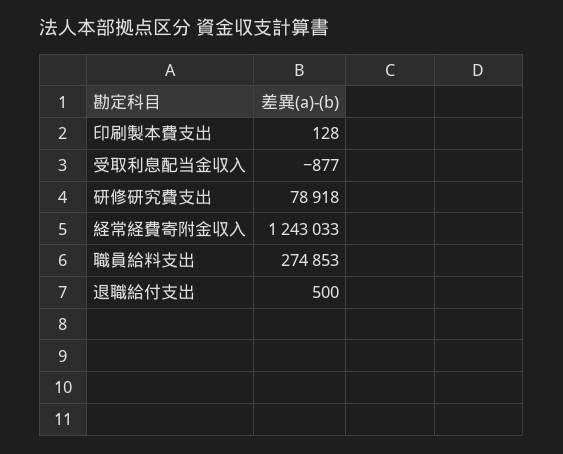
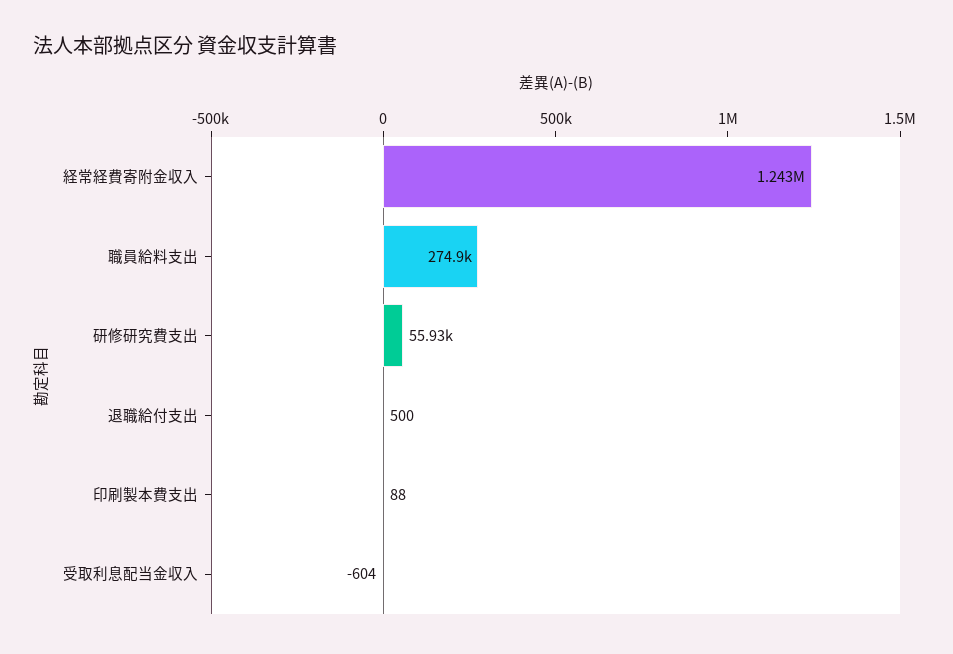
  {
-   "印刷製本費支出": 128,
+   "印刷製本費支出": 88,
-   "受取利息配当金収入": -877,
+   "受取利息配当金収入": -604,
-   "研修研究費支出": 78918,
+   "研修研究費支出": 55930,
    "経常経費寄附金収入": 1243033,
    "職員給料支出": 274853,
    "退職給付支出": 500
  }

